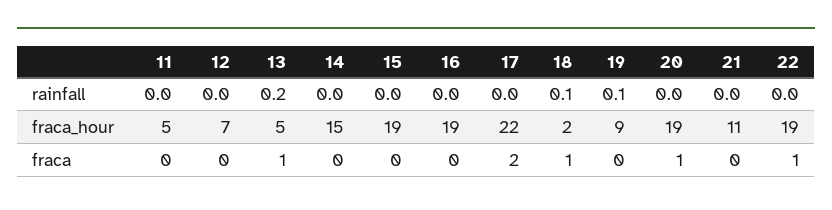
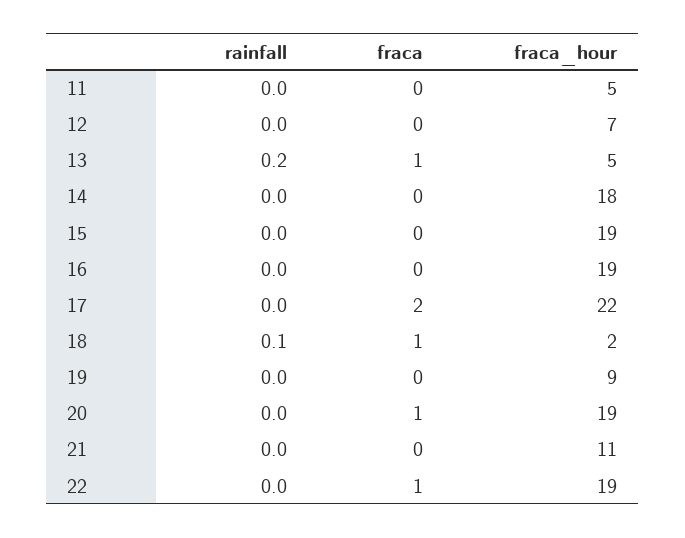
  {
    "11": {
      "rainfall": 0,
      "fraca_hour": 5,
      "fraca": 0
    },
    "12": {
      "rainfall": 0,
      "fraca_hour": 7,
      "fraca": 0
    },
    "13": {
      "rainfall": 0.2,
      "fraca_hour": 5,
      "fraca": 1
    },
    "14": {
      "rainfall": 0,
-     "fraca_hour": 15,
+     "fraca_hour": 18,
      "fraca": 0
    },
    "15": {
      "rainfall": 0,
      "fraca_hour": 19,
      "fraca": 0
    },
    "16": {
      "rainfall": 0,
      "fraca_hour": 19,
      "fraca": 0
    },
    "17": {
      "rainfall": 0,
      "fraca_hour": 22,
      "fraca": 2
    },
    "18": {
      "rainfall": 0.1,
      "fraca_hour": 2,
      "fraca": 1
    },
    "19": {
-     "rainfall": 0.1,
+     "rainfall": 0,
      "fraca_hour": 9,
      "fraca": 0
    },
    "20": {
      "rainfall": 0,
      "fraca_hour": 19,
      "fraca": 1
    },
    "21": {
      "rainfall": 0,
      "fraca_hour": 11,
      "fraca": 0
    },
    "22": {
      "rainfall": 0,
      "fraca_hour": 19,
      "fraca": 1
    }
  }

